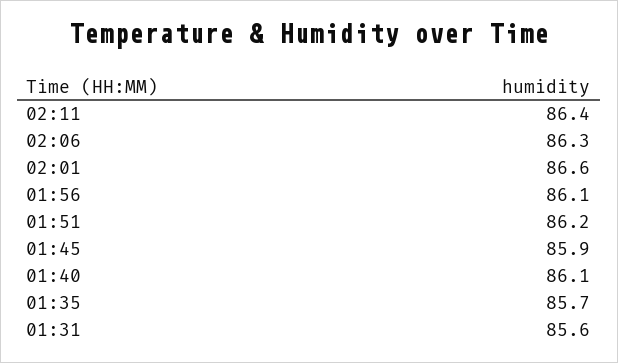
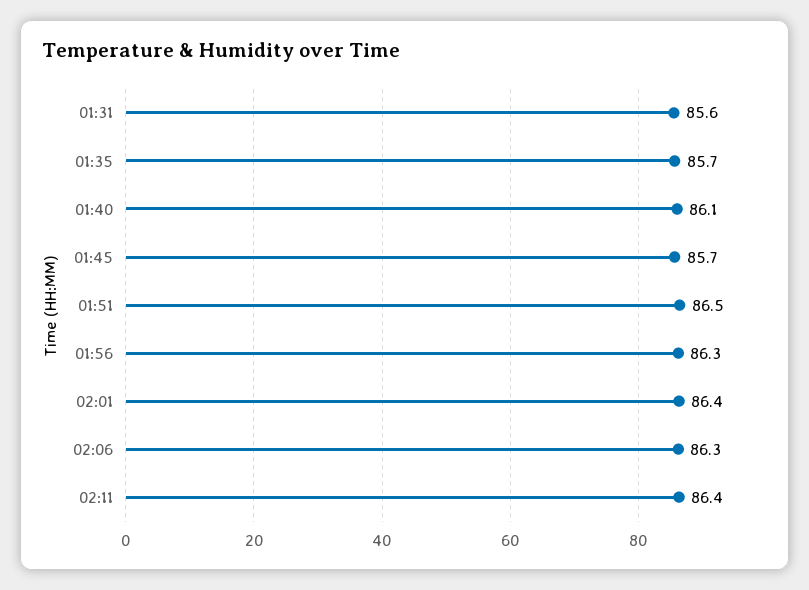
  {
    "02:11": 86.4,
    "02:06": 86.3,
-   "02:01": 86.6,
+   "02:01": 86.4,
-   "01:56": 86.1,
+   "01:56": 86.3,
-   "01:51": 86.2,
+   "01:51": 86.5,
-   "01:45": 85.9,
+   "01:45": 85.7,
    "01:40": 86.1,
    "01:35": 85.7,
    "01:31": 85.6
  }

